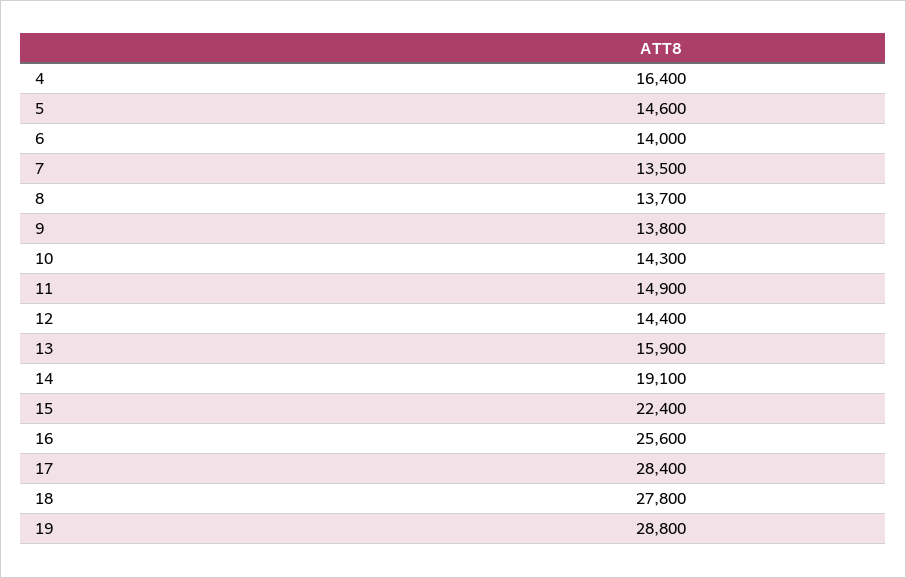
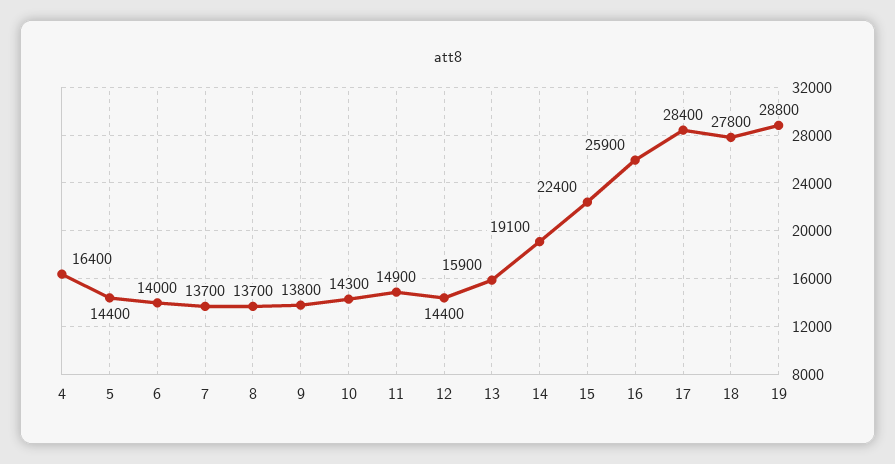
  {
    "4": 16400,
-   "5": 14600,
+   "5": 14400,
    "6": 14000,
-   "7": 13500,
+   "7": 13700,
    "8": 13700,
    "9": 13800,
    "10": 14300,
    "11": 14900,
    "12": 14400,
    "13": 15900,
    "14": 19100,
    "15": 22400,
-   "16": 25600,
+   "16": 25900,
    "17": 28400,
    "18": 27800,
    "19": 28800
  }

